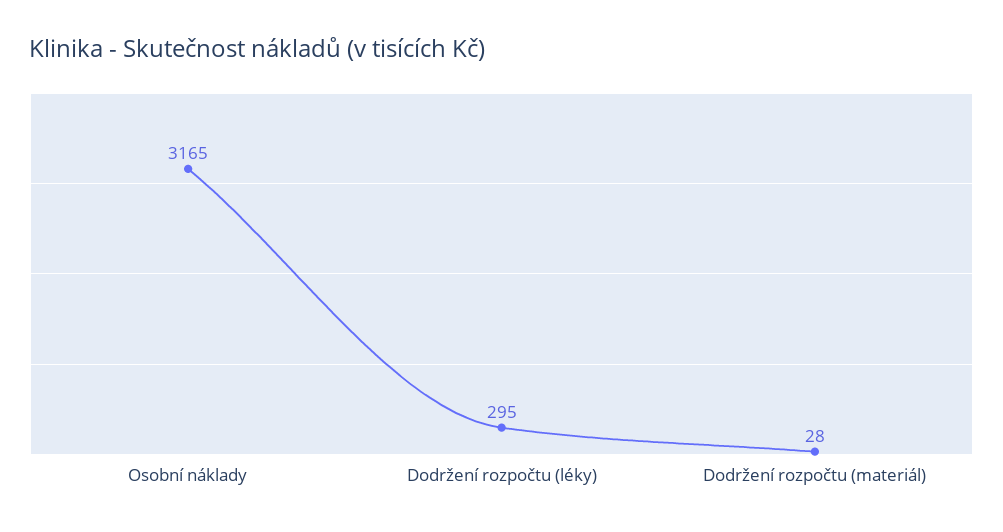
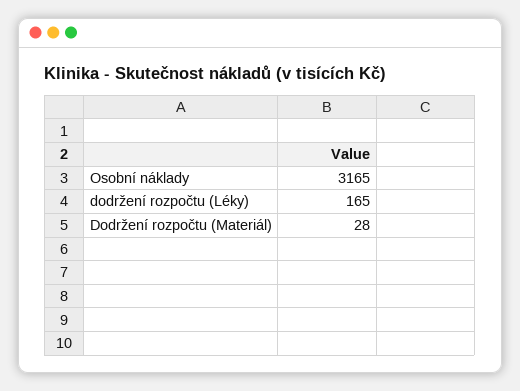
  {
    "Osobní náklady": 3165,
-   "Dodržení rozpočtu (léky)": 295,
+   "Dodržení rozpočtu (léky)": 165,
    "Dodržení rozpočtu (materiál)": 28
  }

